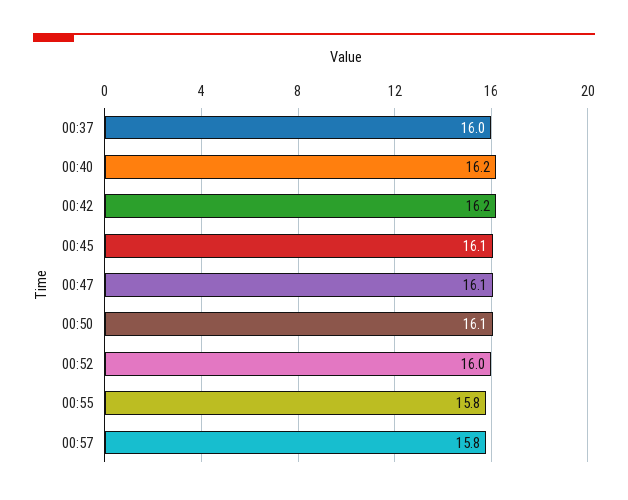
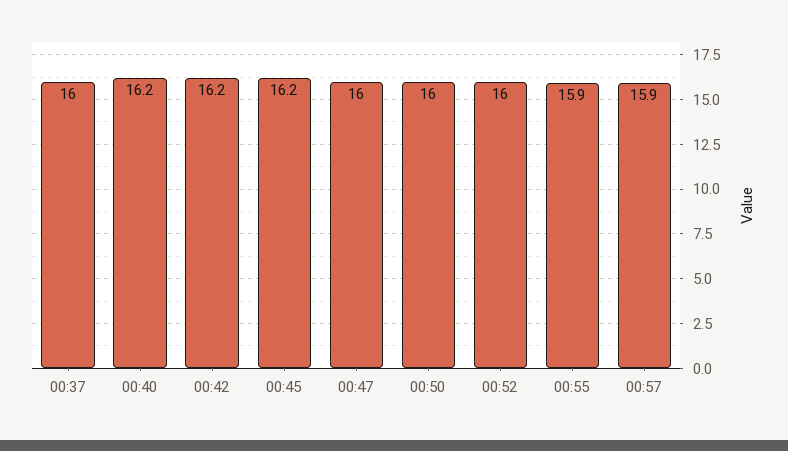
  {
    "00:37": 16,
    "00:40": 16.2,
    "00:42": 16.2,
-   "00:45": 16.1,
+   "00:45": 16.2,
-   "00:47": 16.1,
+   "00:47": 16,
-   "00:50": 16.1,
+   "00:50": 16,
    "00:52": 16,
-   "00:55": 15.8,
+   "00:55": 15.9,
-   "00:57": 15.8
+   "00:57": 15.9
  }

